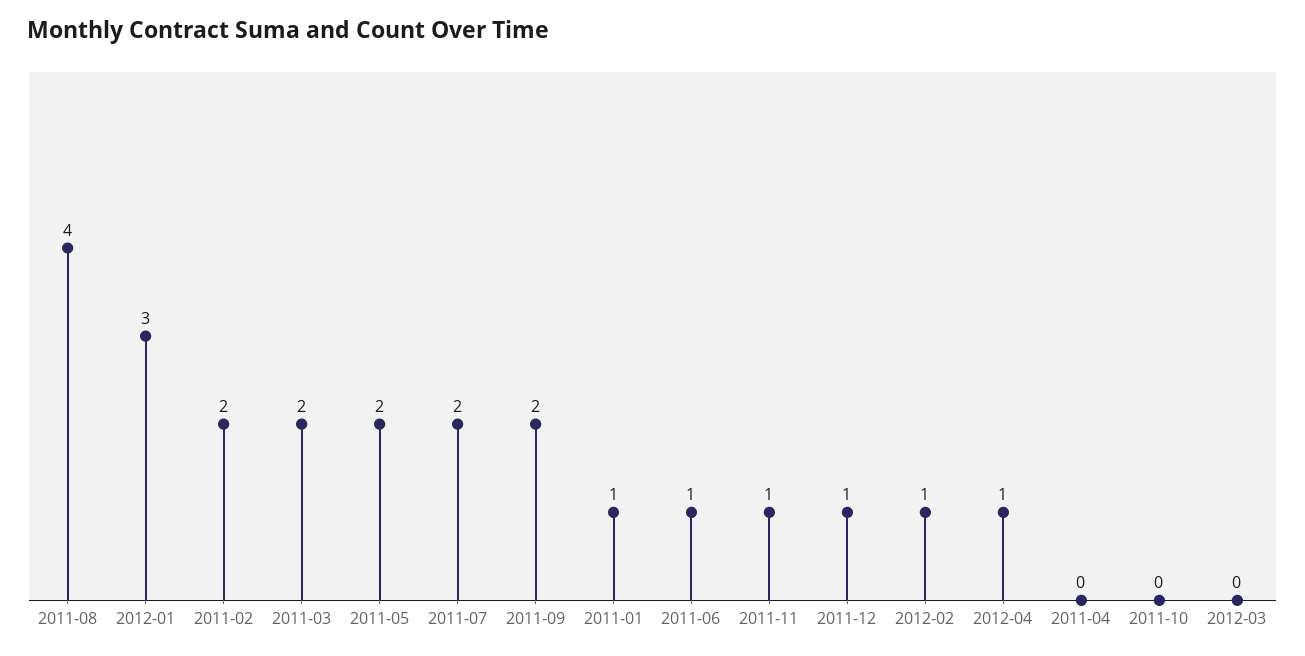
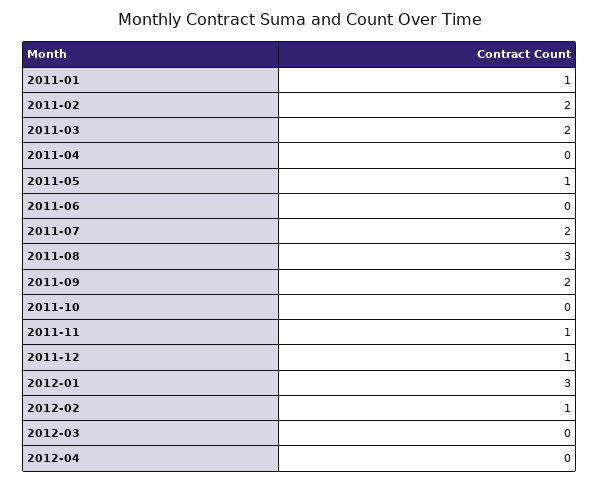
  {
-   "2011-08": 4,
+   "2011-08": 3,
    "2012-01": 3,
    "2011-02": 2,
    "2011-03": 2,
-   "2011-05": 2,
+   "2011-05": 1,
    "2011-07": 2,
    "2011-09": 2,
    "2011-01": 1,
-   "2011-06": 1,
+   "2011-06": 0,
    "2011-11": 1,
    "2011-12": 1,
    "2012-02": 1,
-   "2012-04": 1,
+   "2012-04": 0,
    "2011-04": 0,
    "2011-10": 0,
    "2012-03": 0
  }

